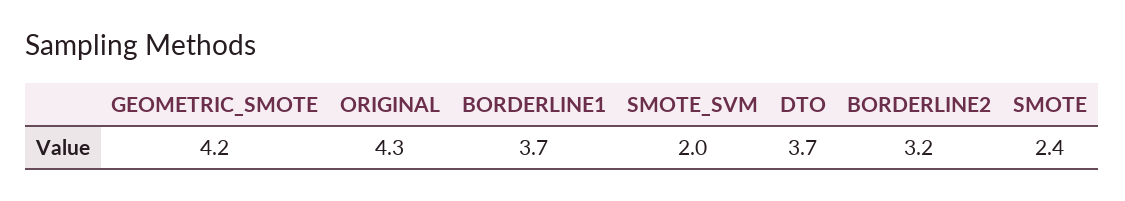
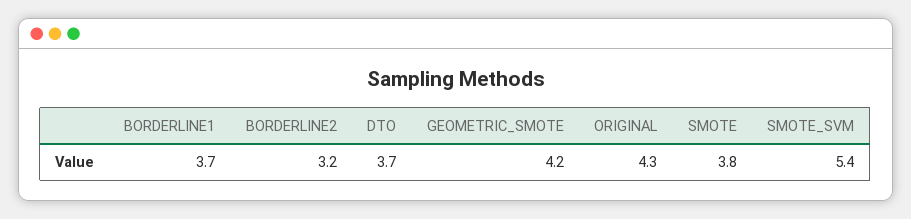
  {
    "GEOMETRIC_SMOTE": 4.2,
    "ORIGINAL": 4.3,
    "BORDERLINE1": 3.7,
-   "SMOTE_SVM": 2,
+   "SMOTE_SVM": 5.4,
    "DTO": 3.7,
    "BORDERLINE2": 3.2,
-   "SMOTE": 2.4
+   "SMOTE": 3.8
  }

